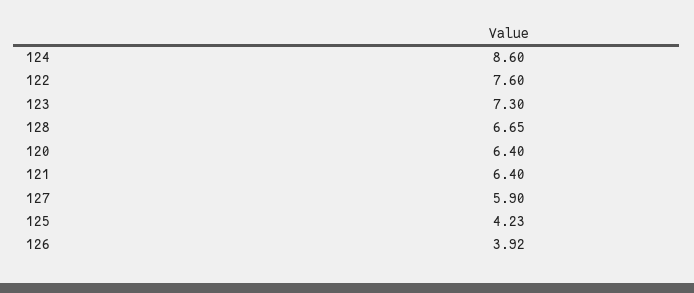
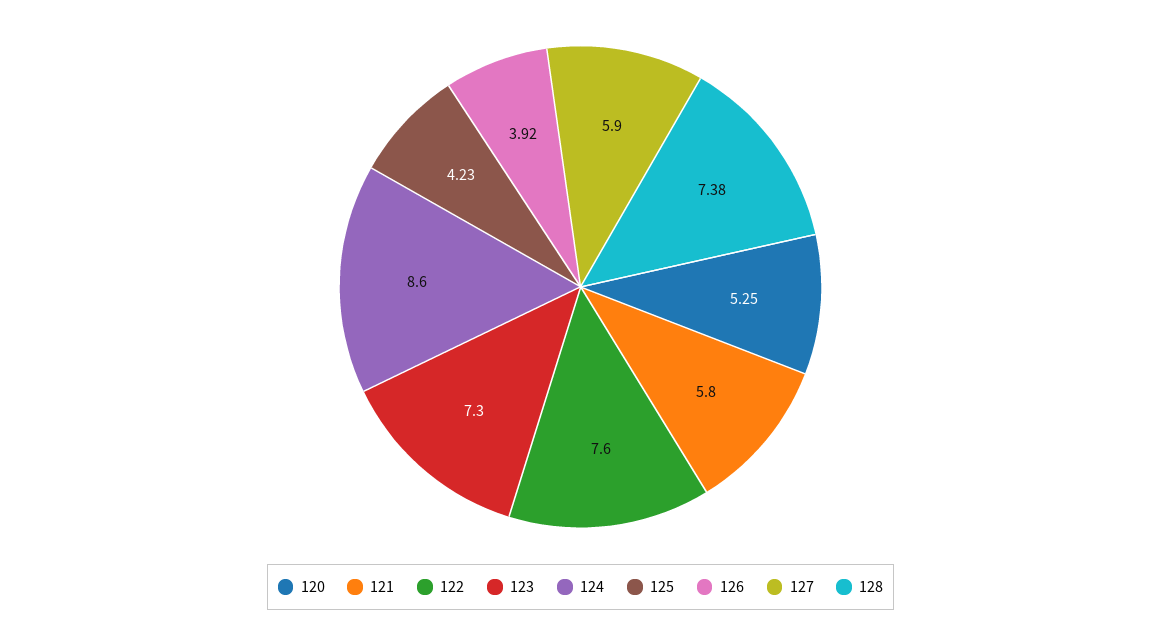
  {
    "124": 8.6,
    "122": 7.6,
    "123": 7.3,
-   "128": 6.65,
+   "128": 7.38,
-   "120": 6.4,
+   "120": 5.25,
-   "121": 6.4,
+   "121": 5.8,
    "127": 5.9,
    "125": 4.23,
    "126": 3.92
  }

